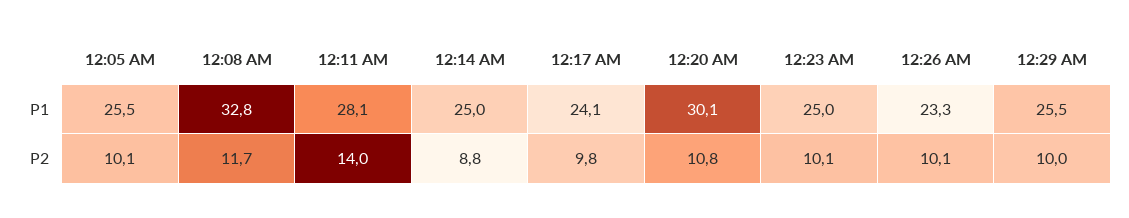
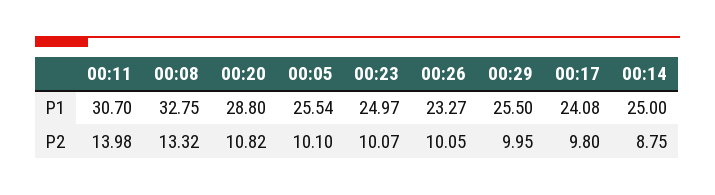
  {
    "12:05 AM": {
      "P1": 25.54,
      "P2": 10.1
    },
    "12:08 AM": {
      "P1": 32.75,
-     "P2": 11.7
+     "P2": 13.32
    },
    "12:11 AM": {
-     "P1": 28.1,
+     "P1": 30.7,
      "P2": 13.98
    },
    "12:14 AM": {
      "P1": 25,
      "P2": 8.75
    },
    "12:17 AM": {
      "P1": 24.08,
      "P2": 9.8
    },
    "12:20 AM": {
-     "P1": 30.1,
+     "P1": 28.8,
      "P2": 10.82
    },
    "12:23 AM": {
      "P1": 24.97,
      "P2": 10.07
    },
    "12:26 AM": {
      "P1": 23.27,
      "P2": 10.05
    },
    "12:29 AM": {
      "P1": 25.5,
      "P2": 9.95
    }
  }

